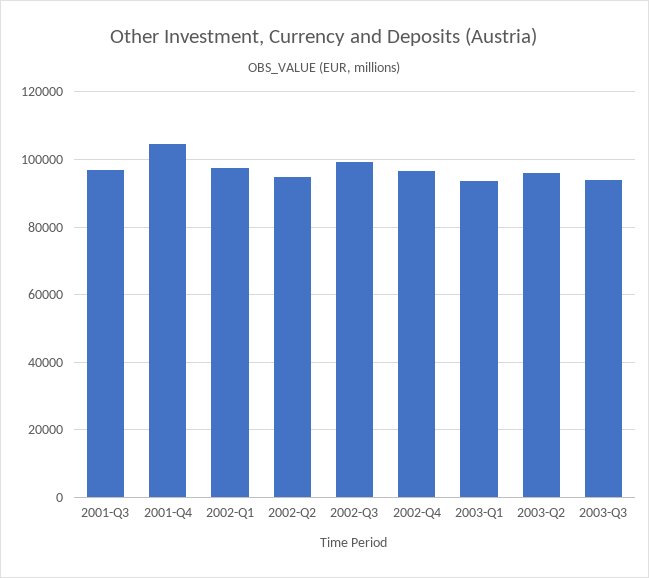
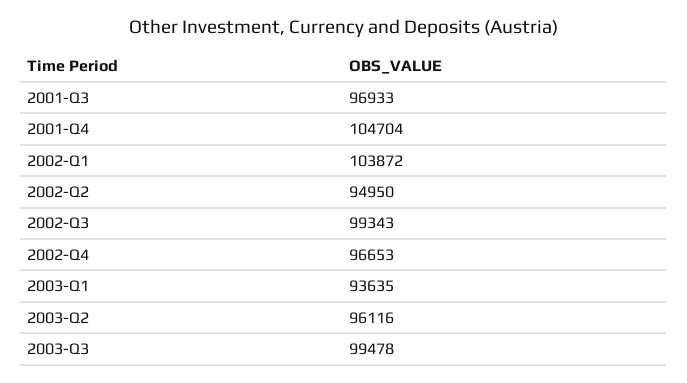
  {
    "2001-Q3": 96933,
    "2001-Q4": 104704,
-   "2002-Q1": 98000,
+   "2002-Q1": 103872,
    "2002-Q2": 94950,
    "2002-Q3": 99343,
    "2002-Q4": 96653,
    "2003-Q1": 93635,
    "2003-Q2": 96116,
-   "2003-Q3": 94000
+   "2003-Q3": 99478
  }

